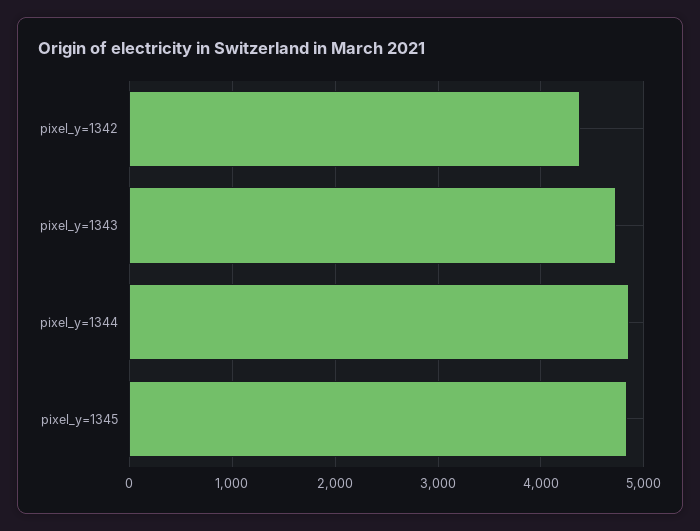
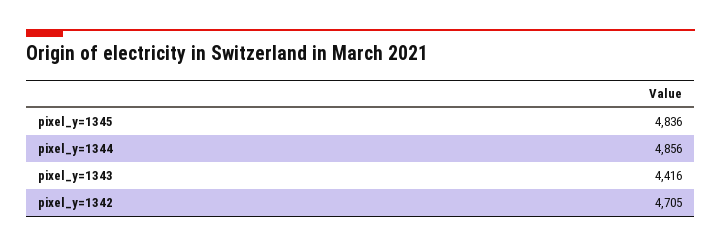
  {
-   "pixel_y=1342": 4400,
+   "pixel_y=1342": 4705,
-   "pixel_y=1343": 4700,
+   "pixel_y=1343": 4416,
    "pixel_y=1344": 4856,
    "pixel_y=1345": 4836
  }

